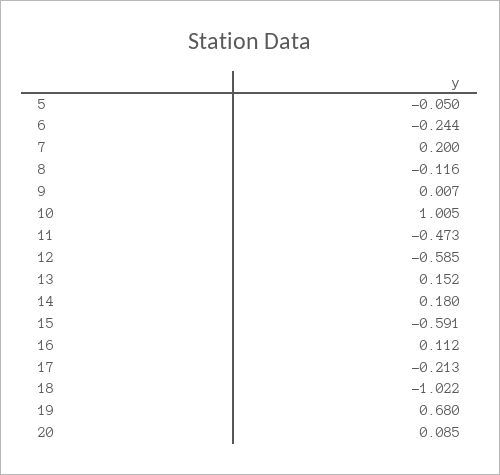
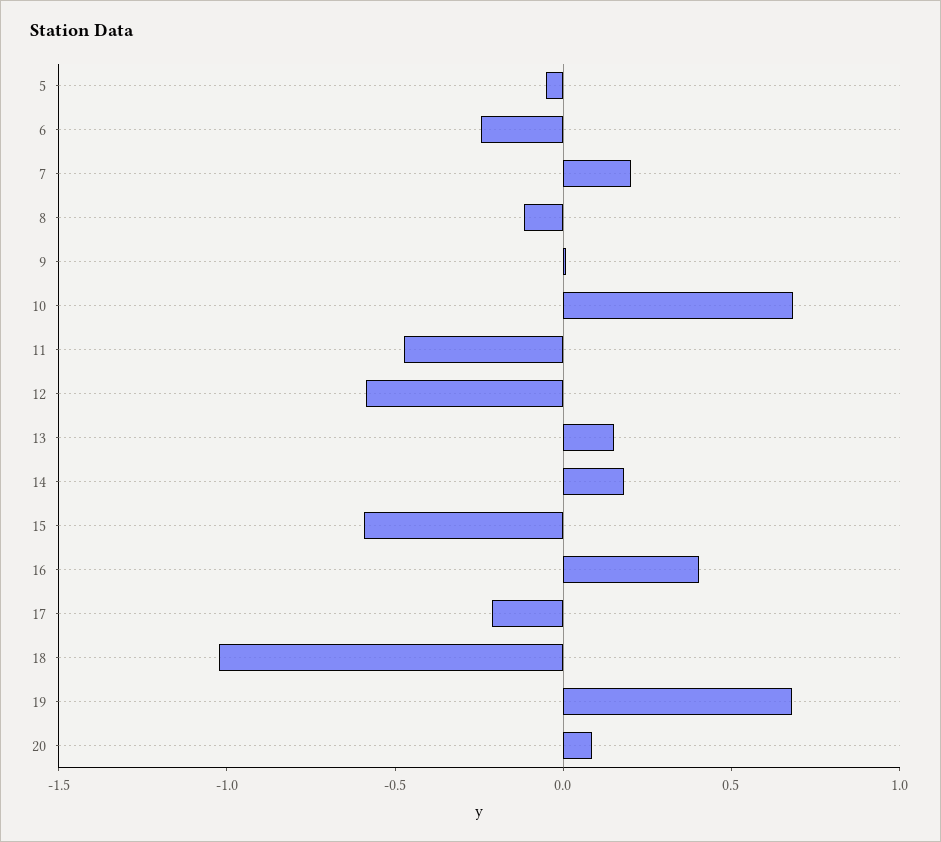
  {
    "5": -0.05,
    "6": -0.244,
    "7": 0.2,
    "8": -0.116,
    "9": 0.007,
-   "10": 1.005,
+   "10": 0.7,
    "11": -0.473,
    "12": -0.585,
    "13": 0.152,
    "14": 0.18,
    "15": -0.591,
-   "16": 0.112,
+   "16": 0.4,
    "17": -0.213,
    "18": -1.022,
    "19": 0.68,
    "20": 0.085
  }

